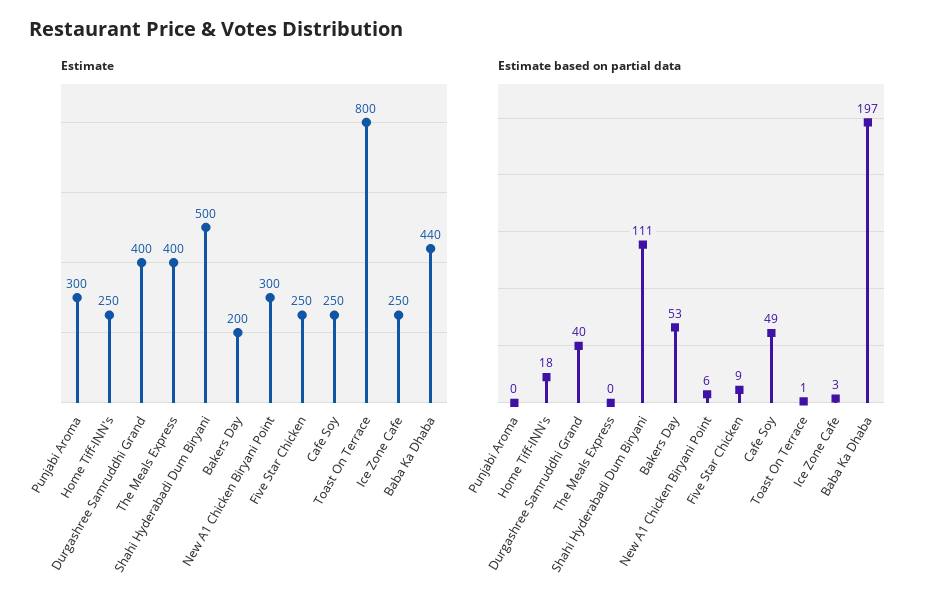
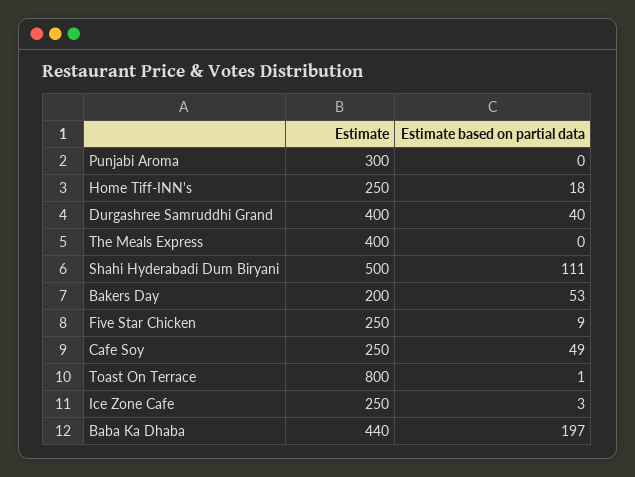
  {
    "Estimate": {
      "Punjabi Aroma": 300,
      "Home Tiff-INN's": 250,
      "Durgashree Samruddhi Grand": 400,
      "The Meals Express": 400,
      "Shahi Hyderabadi Dum Biryani": 500,
      "Bakers Day": 200,
-     "New A1 Chicken Biryani Point": 300,
      "Five Star Chicken": 250,
      "Cafe Soy": 250,
      "Toast On Terrace": 800,
      "Ice Zone Cafe": 250,
      "Baba Ka Dhaba": 440
    },
    "Estimate based on partial data": {
      "Punjabi Aroma": 0,
      "Home Tiff-INN's": 18,
      "Durgashree Samruddhi Grand": 40,
      "The Meals Express": 0,
      "Shahi Hyderabadi Dum Biryani": 111,
      "Bakers Day": 53,
-     "New A1 Chicken Biryani Point": 6,
      "Five Star Chicken": 9,
      "Cafe Soy": 49,
      "Toast On Terrace": 1,
      "Ice Zone Cafe": 3,
      "Baba Ka Dhaba": 197
    }
  }

